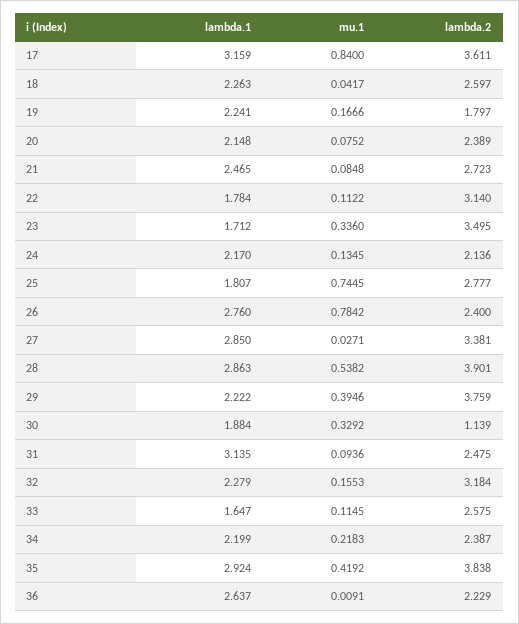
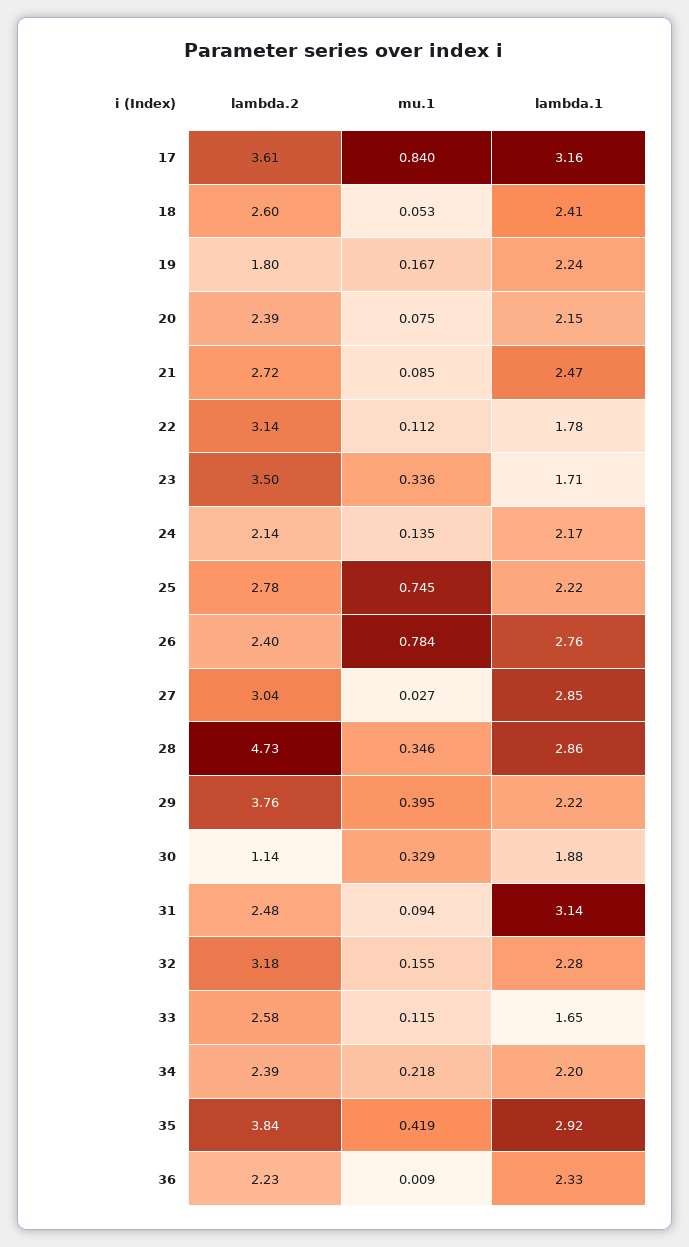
  {
    "lambda.1": {
      "17": 3.159,
-     "18": 2.263,
+     "18": 2.41,
      "19": 2.241,
      "20": 2.148,
      "21": 2.465,
      "22": 1.784,
      "23": 1.712,
      "24": 2.17,
-     "25": 1.807,
+     "25": 2.22,
      "26": 2.76,
      "27": 2.85,
      "28": 2.863,
      "29": 2.222,
      "30": 1.884,
      "31": 3.135,
      "32": 2.279,
      "33": 1.647,
      "34": 2.199,
      "35": 2.924,
-     "36": 2.637
+     "36": 2.33
    },
    "mu.1": {
      "17": 0.84,
-     "18": 0.0417,
+     "18": 0.053,
      "19": 0.1666,
      "20": 0.0752,
      "21": 0.0848,
      "22": 0.1122,
      "23": 0.336,
      "24": 0.1345,
      "25": 0.7445,
      "26": 0.7842,
      "27": 0.0271,
-     "28": 0.5382,
+     "28": 0.346,
      "29": 0.3946,
      "30": 0.3292,
      "31": 0.0936,
      "32": 0.1553,
      "33": 0.1145,
      "34": 0.2183,
      "35": 0.4192,
      "36": 0.0091
    },
    "lambda.2": {
      "17": 3.611,
      "18": 2.597,
      "19": 1.797,
      "20": 2.389,
      "21": 2.723,
      "22": 3.14,
      "23": 3.495,
      "24": 2.136,
      "25": 2.777,
      "26": 2.4,
-     "27": 3.381,
+     "27": 3.04,
-     "28": 3.901,
+     "28": 4.73,
      "29": 3.759,
      "30": 1.139,
      "31": 2.475,
      "32": 3.184,
      "33": 2.575,
      "34": 2.387,
      "35": 3.838,
      "36": 2.229
    }
  }

